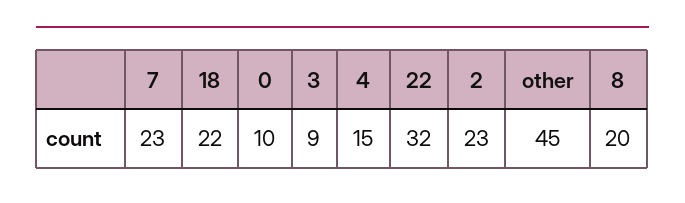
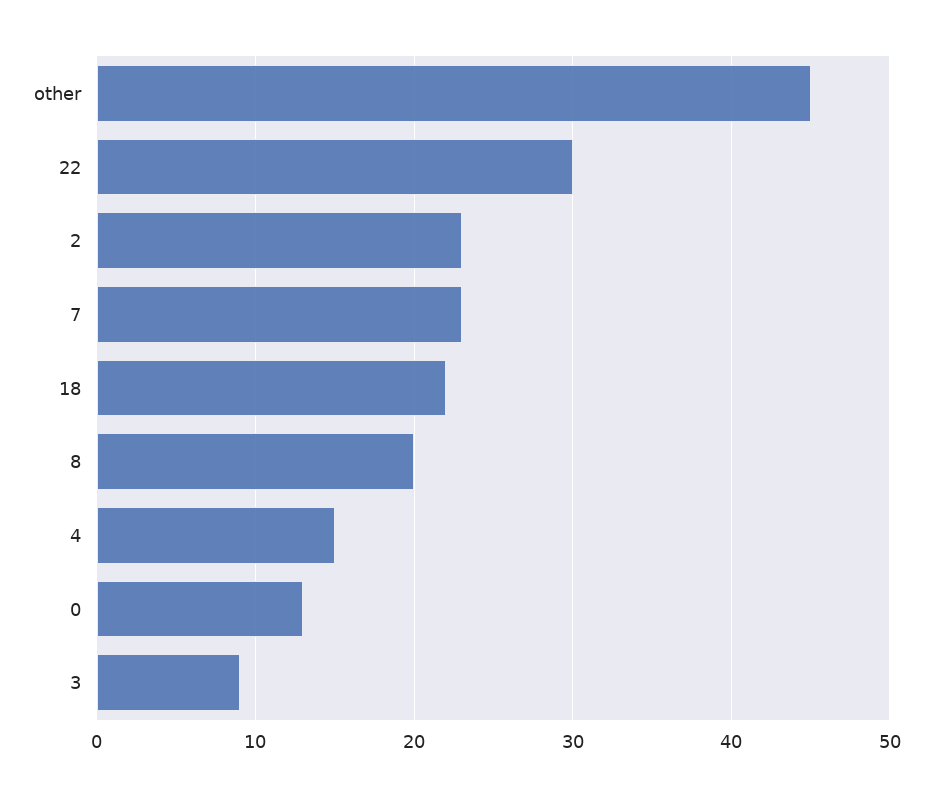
  {
    "7": 23,
    "18": 22,
-   "0": 10,
+   "0": 13,
    "3": 9,
    "4": 15,
-   "22": 32,
+   "22": 30,
    "2": 23,
    "other": 45,
    "8": 20
  }

